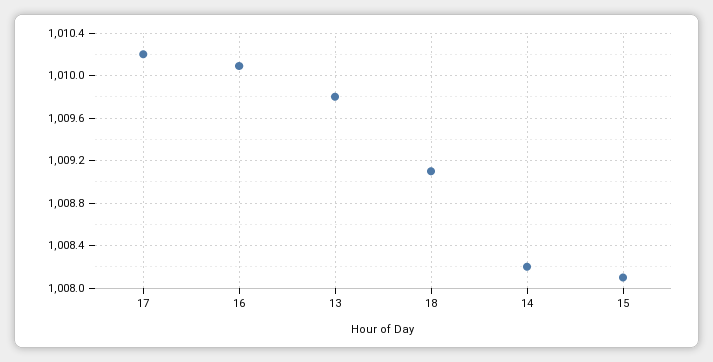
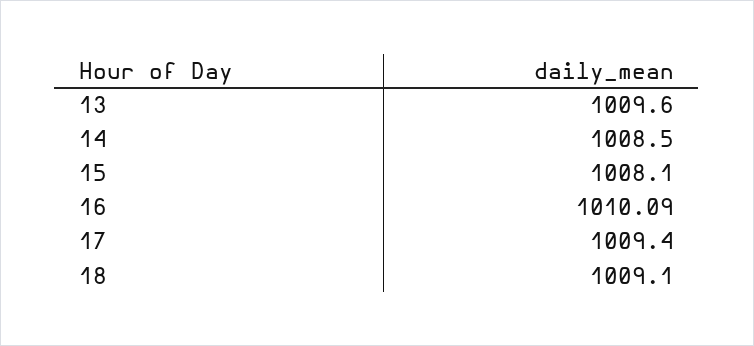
  {
-   "17": 1010.2,
+   "17": 1009.4,
    "16": 1010.09,
-   "13": 1009.8,
+   "13": 1009.6,
    "18": 1009.1,
-   "14": 1008.2,
+   "14": 1008.5,
    "15": 1008.1
  }

